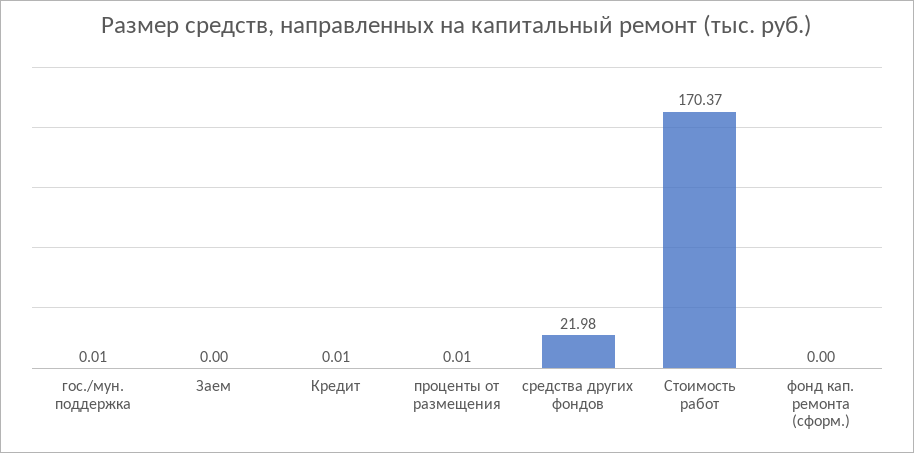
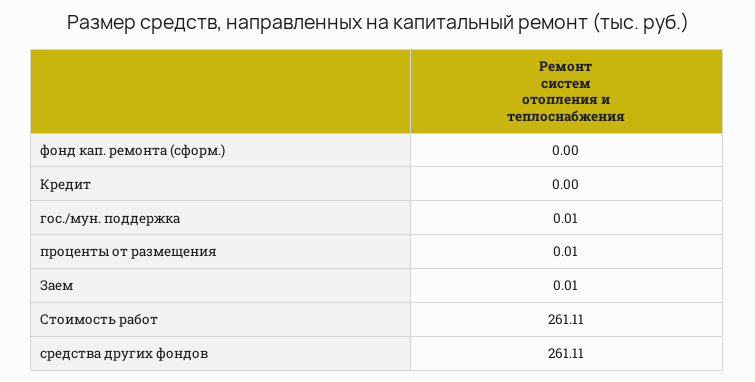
  {
    "гос./мун. поддержка": 0.01,
-   "Заем": 0,
+   "Заем": 0.01,
-   "Кредит": 0.01,
+   "Кредит": 0,
    "проценты от размещения": 0.01,
-   "средства других фондов": 21.98,
+   "средства других фондов": 261.11,
-   "Стоимость работ": 170.37,
+   "Стоимость работ": 261.11,
    "фонд кап. ремонта (сформ.)": 0
  }

